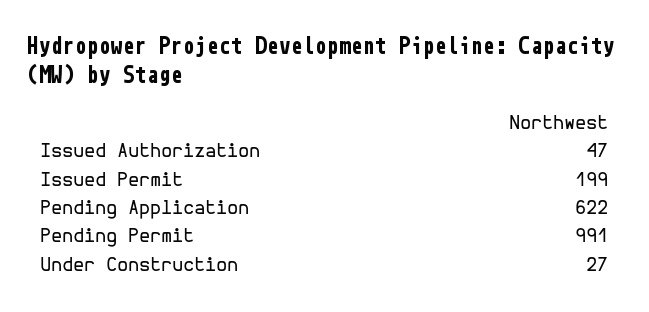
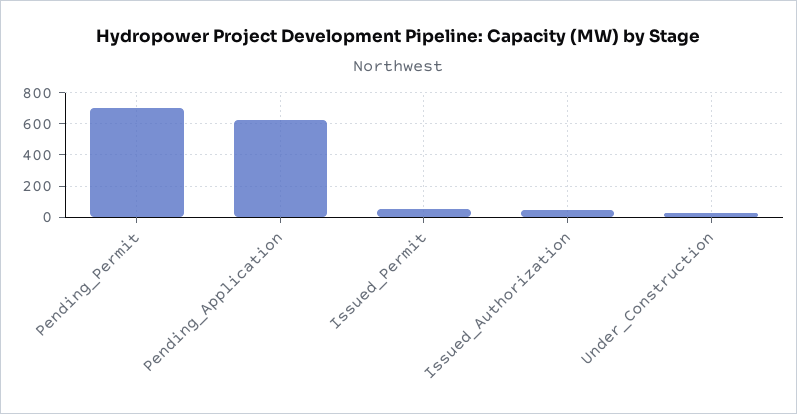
  {
    "Issued Authorization": 47,
-   "Issued Permit": 199,
+   "Issued Permit": 50,
    "Pending Application": 622,
-   "Pending Permit": 991,
+   "Pending Permit": 700,
    "Under Construction": 27
  }

